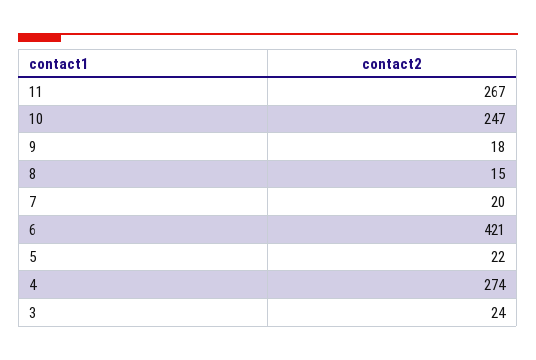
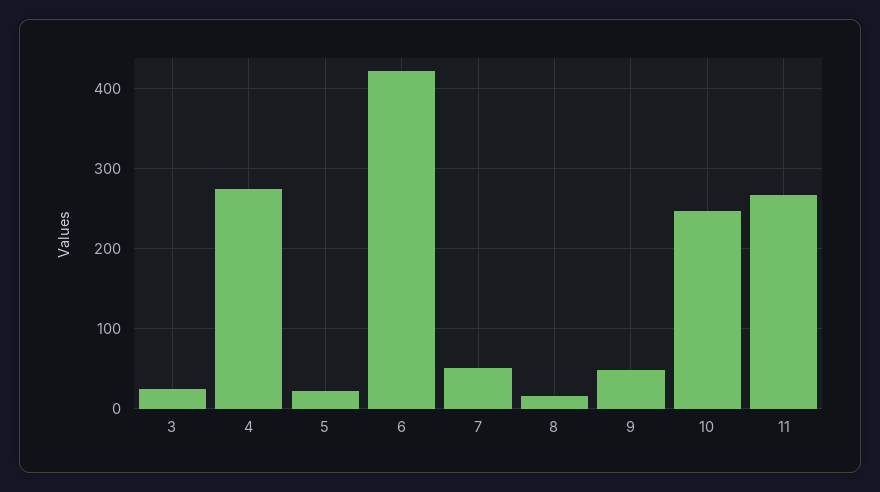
  {
    "11": 267,
    "10": 247,
-   "9": 18,
+   "9": 50,
    "8": 15,
-   "7": 20,
+   "7": 50,
    "6": 421,
    "5": 22,
    "4": 274,
    "3": 24
  }

